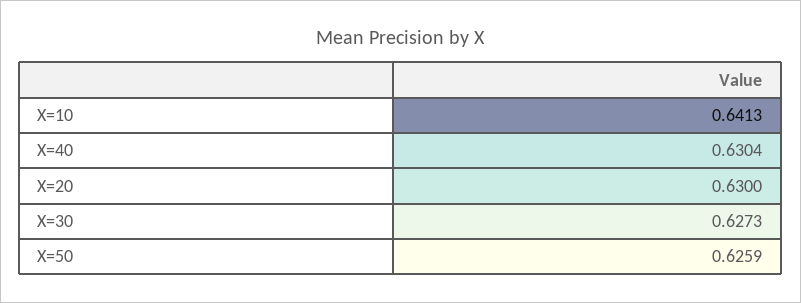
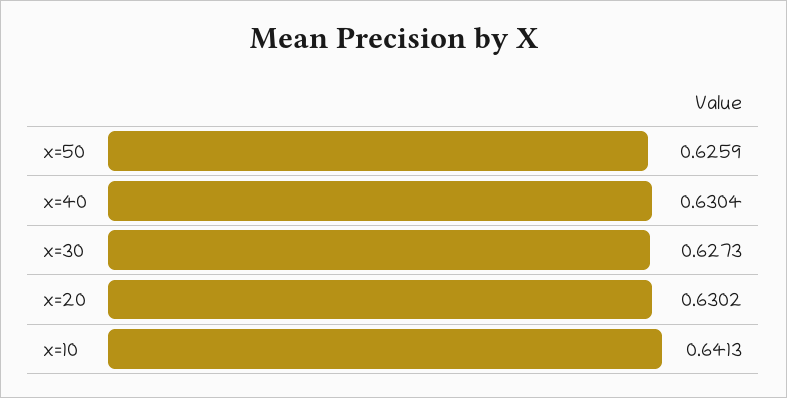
  {
    "X=10": 0.6413,
    "X=40": 0.6304,
-   "X=20": 0.63,
+   "X=20": 0.6302,
    "X=30": 0.6273,
    "X=50": 0.6259
  }

